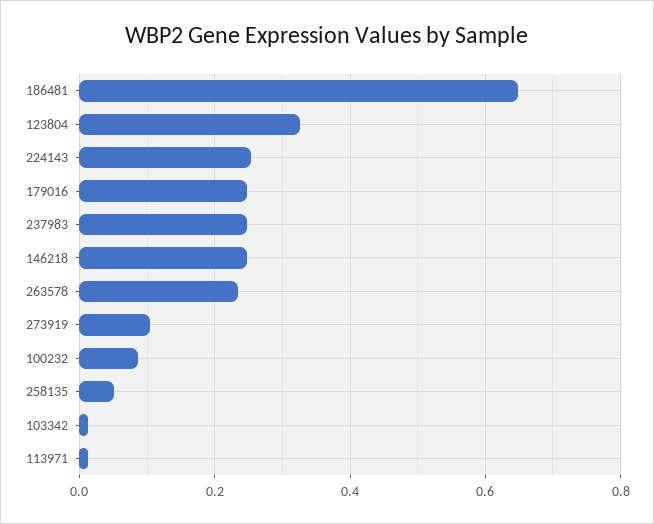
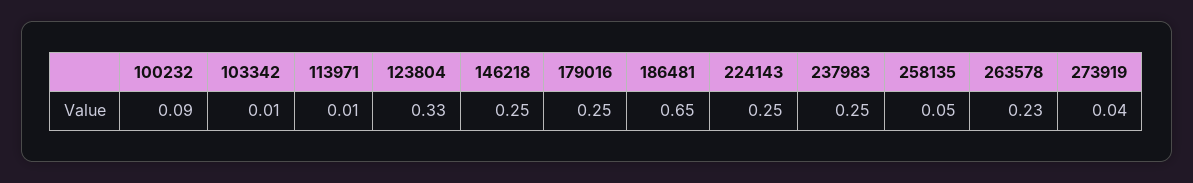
  {
    "186481": 0.65,
    "123804": 0.33,
    "224143": 0.25,
    "179016": 0.25,
    "237983": 0.25,
    "146218": 0.25,
    "263578": 0.23,
-   "273919": 0.1,
+   "273919": 0.04,
    "100232": 0.09,
    "258135": 0.05,
    "103342": 0.01,
    "113971": 0.01
  }

